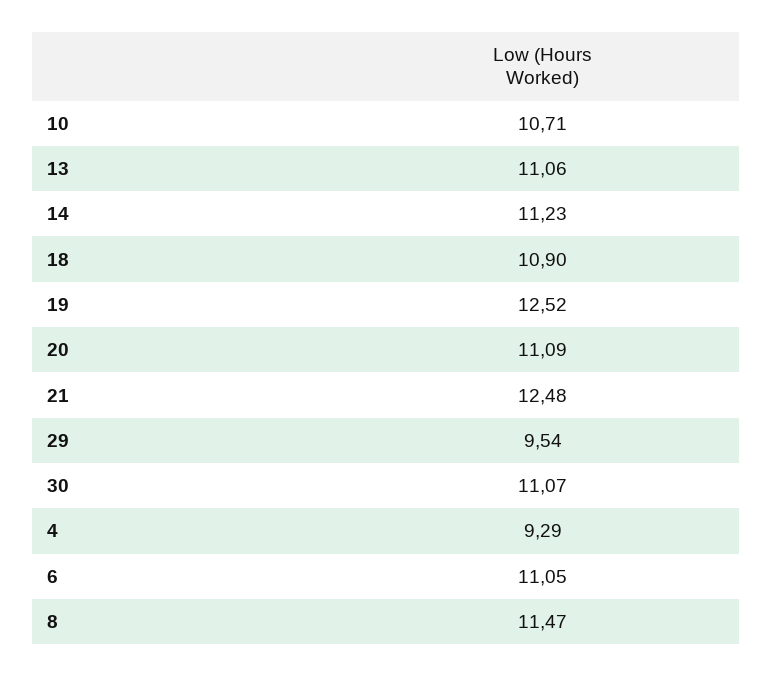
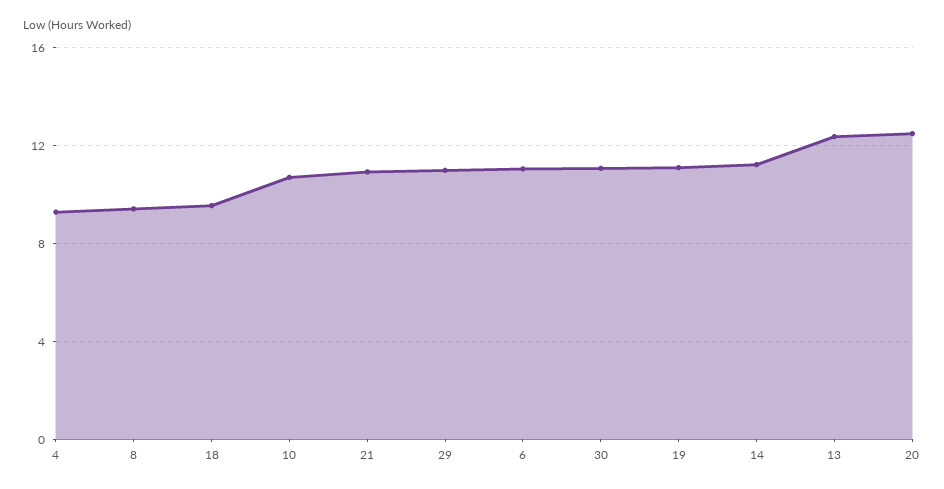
  {
    "10": 10.71,
-   "13": 11.06,
+   "13": 12.5,
    "14": 11.23,
-   "18": 10.9,
+   "18": 9.5,
-   "19": 12.52,
+   "19": 11,
-   "20": 11.09,
+   "20": 12.5,
-   "21": 12.48,
+   "21": 11,
-   "29": 9.54,
+   "29": 11,
    "30": 11.07,
    "4": 9.29,
    "6": 11.05,
-   "8": 11.47
+   "8": 9.5
  }

